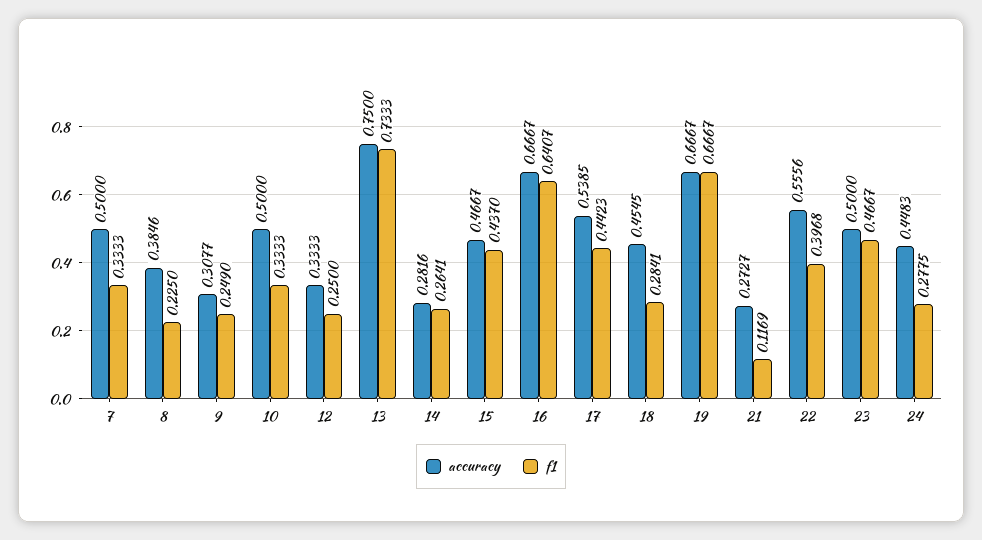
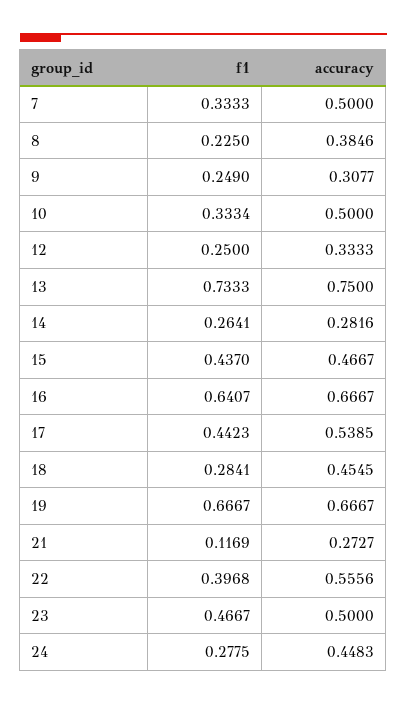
  {
    "accuracy": {
      "7": 0.5,
      "8": 0.3846,
      "9": 0.3077,
      "10": 0.5,
      "12": 0.3333,
      "13": 0.75,
      "14": 0.2816,
      "15": 0.4667,
      "16": 0.6667,
      "17": 0.5385,
      "18": 0.4545,
      "19": 0.6667,
      "21": 0.2727,
      "22": 0.5556,
      "23": 0.5,
      "24": 0.4483
    },
    "f1": {
      "7": 0.3333,
      "8": 0.225,
      "9": 0.249,
-     "10": 0.3333,
+     "10": 0.3334,
      "12": 0.25,
      "13": 0.7333,
      "14": 0.2641,
      "15": 0.437,
      "16": 0.6407,
      "17": 0.4423,
      "18": 0.2841,
      "19": 0.6667,
      "21": 0.1169,
      "22": 0.3968,
      "23": 0.4667,
      "24": 0.2775
    }
  }

